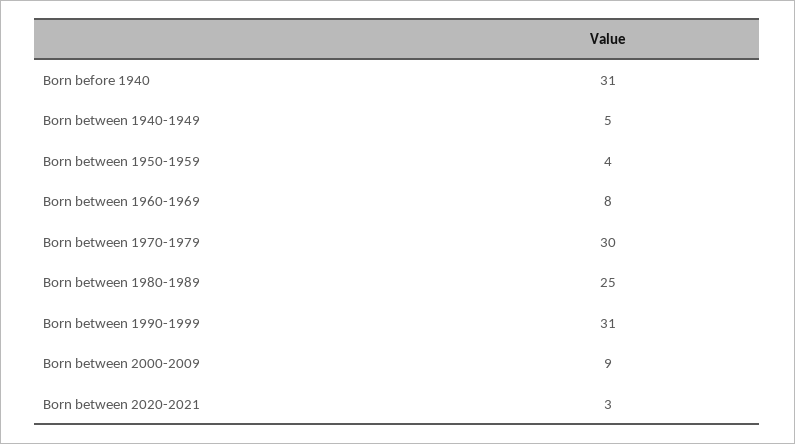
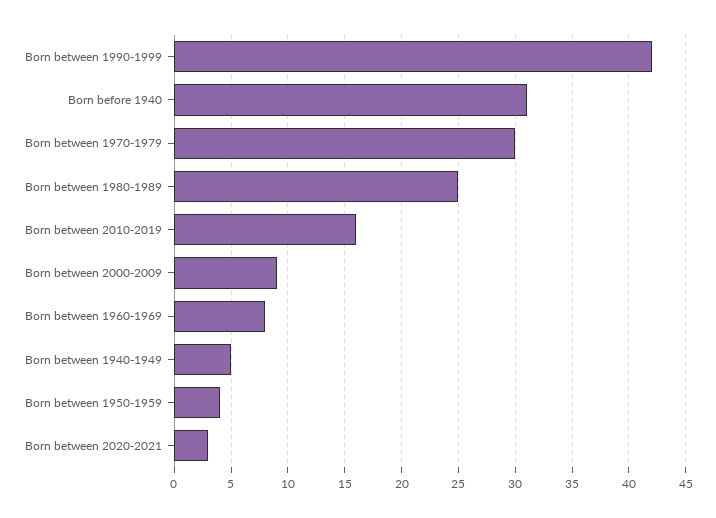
  {
    "Born before 1940": 31,
    "Born between 1940-1949": 5,
    "Born between 1950-1959": 4,
    "Born between 1960-1969": 8,
    "Born between 1970-1979": 30,
    "Born between 1980-1989": 25,
-   "Born between 1990-1999": 31,
+   "Born between 1990-1999": 42,
    "Born between 2000-2009": 9,
-   "Born between 2020-2021": 3
+   "Born between 2020-2021": 3,
+   "Born between 2010-2019": 16
  }

